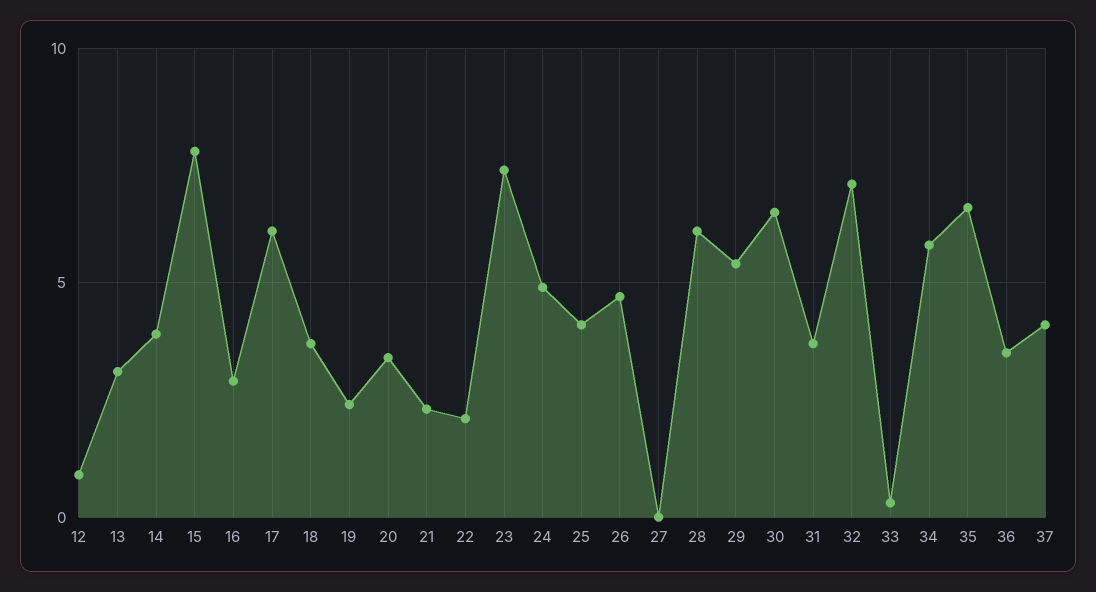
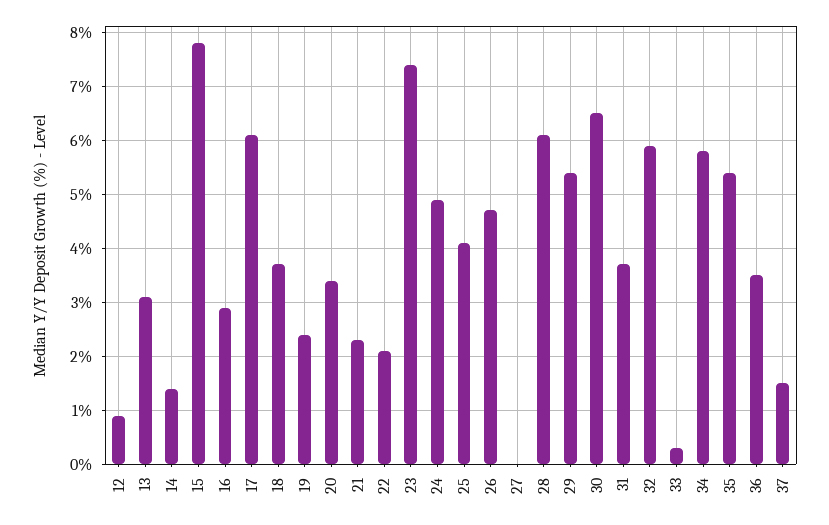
  {
    "12": 1,
    "13": 3,
-   "14": 4,
+   "14": 1.5,
    "15": 8,
    "16": 3,
    "17": 6,
    "18": 3.5,
    "19": 2.5,
    "20": 3.5,
    "21": 2.5,
    "22": 2,
    "23": 7.5,
    "24": 5,
    "25": 4,
    "26": 4.5,
    "27": 0,
    "28": 6,
    "29": 5.5,
    "30": 6.5,
    "31": 3.5,
-   "32": 7,
+   "32": 6,
    "33": 0.5,
    "34": 6,
-   "35": 6.5,
+   "35": 5.5,
    "36": 3.5,
-   "37": 4
+   "37": 1.5
  }

